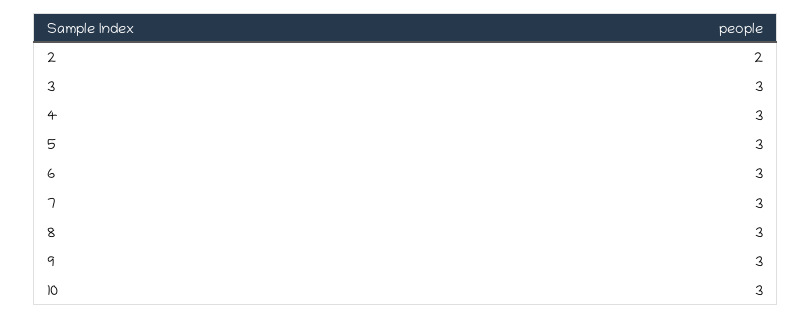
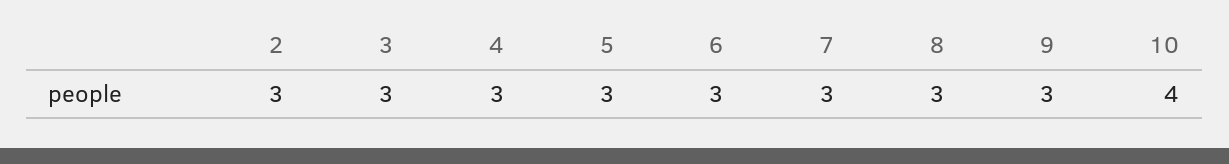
  {
-   "2": 2,
+   "2": 3,
    "3": 3,
    "4": 3,
    "5": 3,
    "6": 3,
    "7": 3,
    "8": 3,
    "9": 3,
-   "10": 3
+   "10": 4
  }

